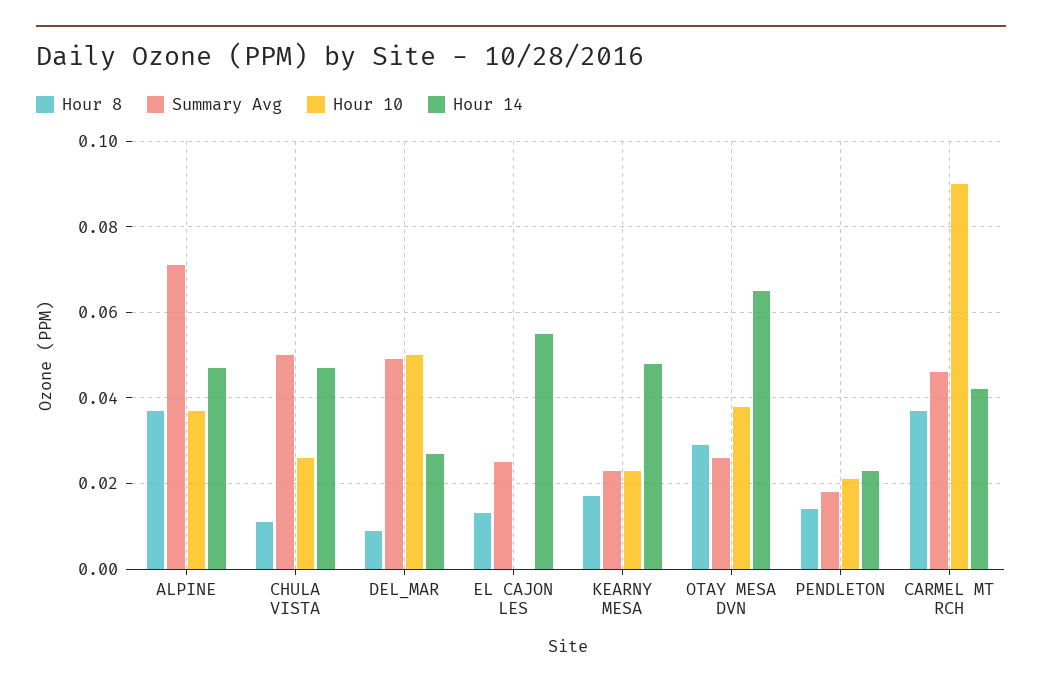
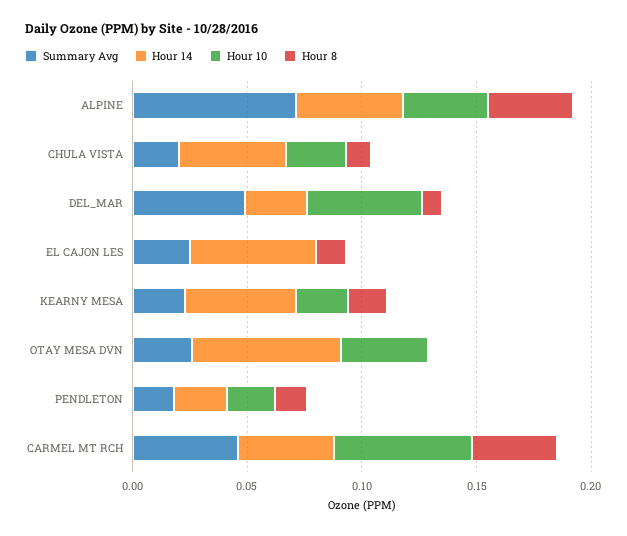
  {
    "Hour 8": {
      "ALPINE": 0.035,
      "CHULA VISTA": 0.01,
      "DEL_MAR": 0.01,
      "EL CAJON LES": 0.015,
      "KEARNY MESA": 0.015,
-     "OTAY MESA DVN": 0.03,
+     "OTAY MESA DVN": 0,
      "PENDLETON": 0.015,
      "CARMEL MT RCH": 0.035
    },
    "Summary Avg": {
      "ALPINE": 0.07,
-     "CHULA VISTA": 0.05,
+     "CHULA VISTA": 0.02,
      "DEL_MAR": 0.05,
      "EL CAJON LES": 0.025,
      "KEARNY MESA": 0.025,
      "OTAY MESA DVN": 0.025,
      "PENDLETON": 0.02,
      "CARMEL MT RCH": 0.045
    },
    "Hour 10": {
      "ALPINE": 0.035,
      "CHULA VISTA": 0.025,
      "DEL_MAR": 0.05,
      "EL CAJON LES": 0,
      "KEARNY MESA": 0.025,
      "OTAY MESA DVN": 0.04,
      "PENDLETON": 0.02,
-     "CARMEL MT RCH": 0.09
+     "CARMEL MT RCH": 0.06
    },
    "Hour 14": {
      "ALPINE": 0.045,
      "CHULA VISTA": 0.045,
      "DEL_MAR": 0.025,
      "EL CAJON LES": 0.055,
      "KEARNY MESA": 0.05,
      "OTAY MESA DVN": 0.065,
      "PENDLETON": 0.025,
      "CARMEL MT RCH": 0.04
    }
  }

